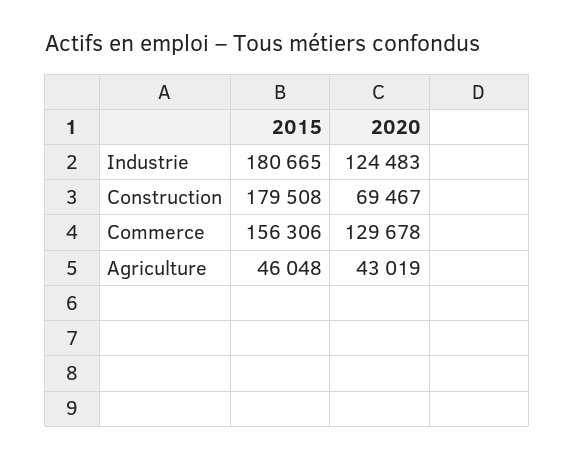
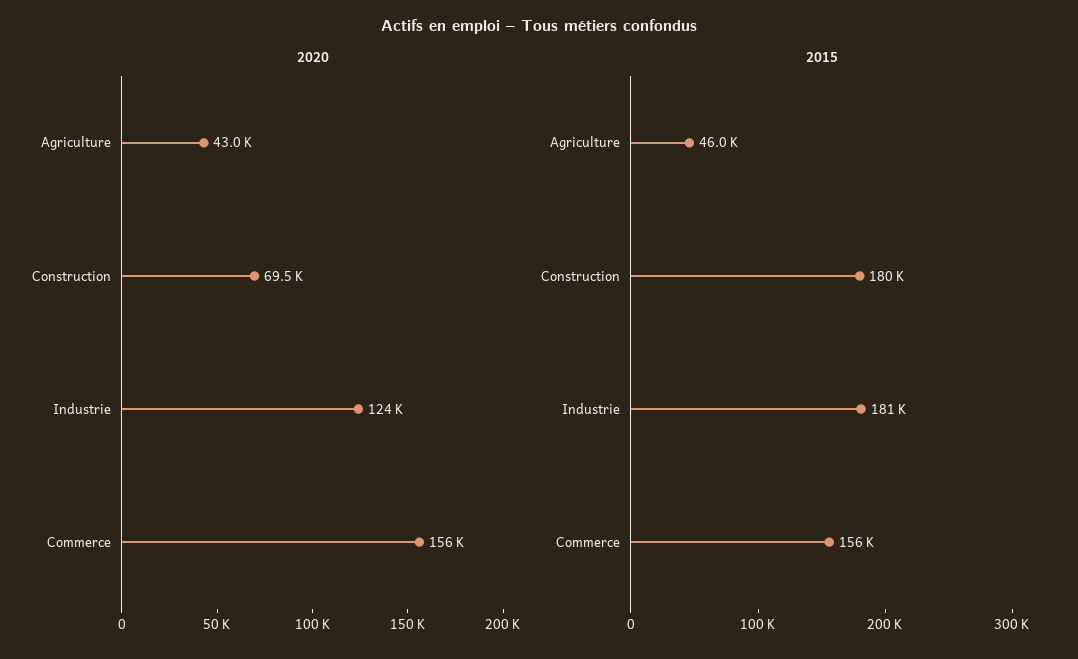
  {
    "2015": {
      "Industrie": 180665,
      "Construction": 179508,
      "Commerce": 156306,
      "Agriculture": 46048
    },
    "2020": {
      "Industrie": 124483,
      "Construction": 69467,
-     "Commerce": 129678,
+     "Commerce": 156000,
      "Agriculture": 43019
    }
  }

